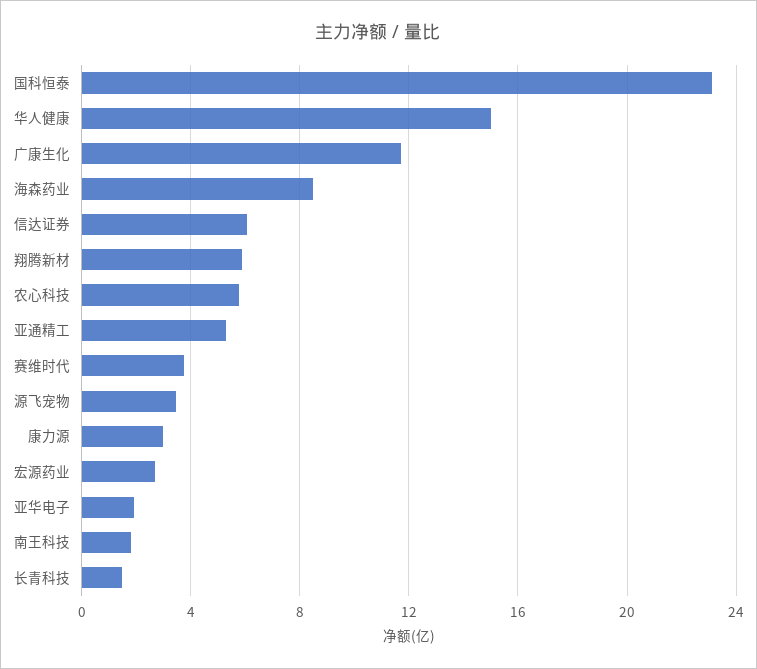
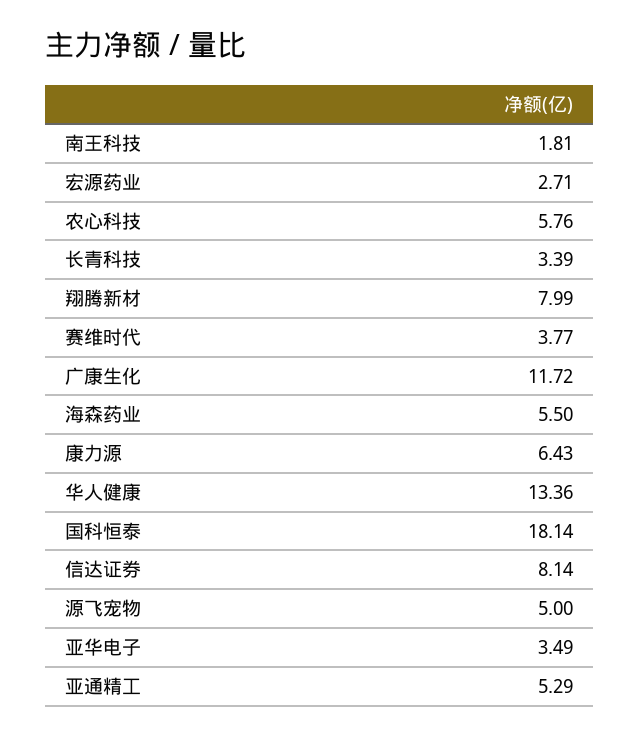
  {
-   "国科恒泰": 23,
+   "国科恒泰": 18.14,
-   "华人健康": 15,
+   "华人健康": 13.36,
    "广康生化": 11.72,
-   "海森药业": 8.5,
+   "海森药业": 5.5,
-   "信达证券": 6,
+   "信达证券": 8.14,
-   "翔腾新材": 6,
+   "翔腾新材": 7.99,
    "农心科技": 5.76,
    "亚通精工": 5.29,
    "赛维时代": 3.77,
-   "源飞宠物": 3.5,
+   "源飞宠物": 5,
-   "康力源": 3,
+   "康力源": 6.43,
    "宏源药业": 2.71,
-   "亚华电子": 2,
+   "亚华电子": 3.49,
    "南王科技": 1.81,
-   "长青科技": 1.5
+   "长青科技": 3.39
  }

